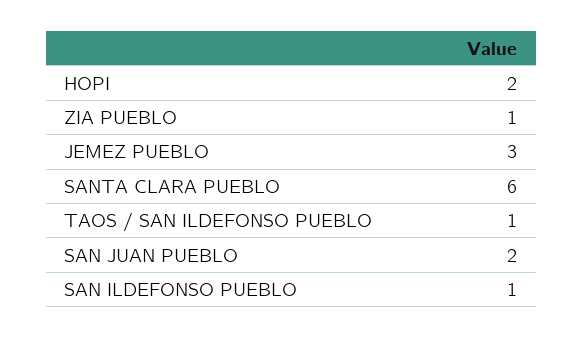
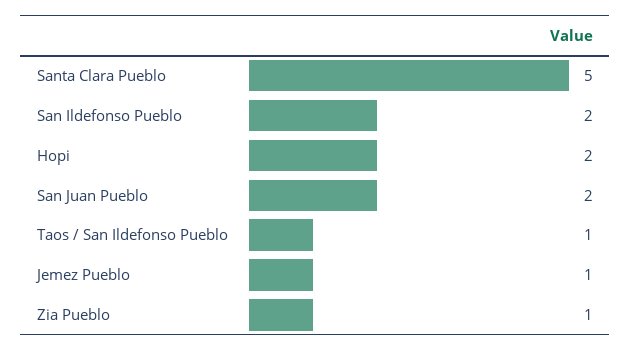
  {
    "HOPI": 2,
    "ZIA PUEBLO": 1,
-   "JEMEZ PUEBLO": 3,
+   "JEMEZ PUEBLO": 1,
-   "SANTA CLARA PUEBLO": 6,
+   "SANTA CLARA PUEBLO": 5,
    "TAOS / SAN ILDEFONSO PUEBLO": 1,
    "SAN JUAN PUEBLO": 2,
-   "SAN ILDEFONSO PUEBLO": 1
+   "SAN ILDEFONSO PUEBLO": 2
  }

